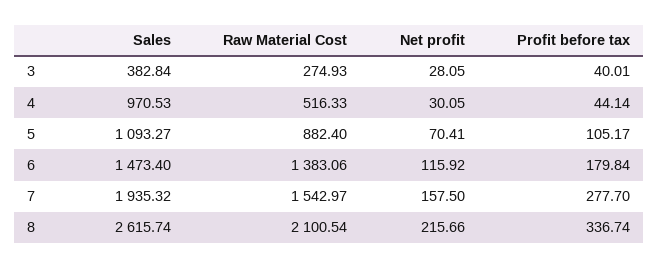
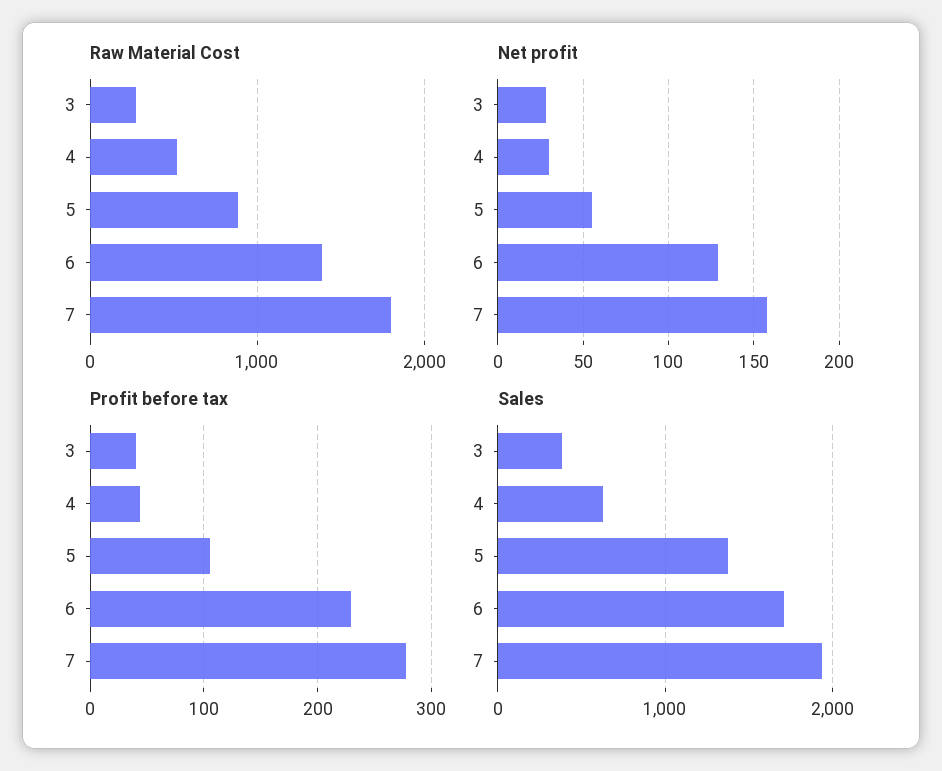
  {
    "Sales": {
      "3": 382.84,
-     "4": 970.53,
+     "4": 600,
-     "5": 1093.27,
+     "5": 1400,
-     "6": 1473.4,
+     "6": 1700,
-     "7": 1935.32,
+     "7": 1935.32
-     "8": 2615.74
    },
    "Raw Material Cost": {
      "3": 274.93,
      "4": 516.33,
      "5": 882.4,
      "6": 1383.06,
-     "7": 1542.97,
+     "7": 1800
-     "8": 2100.54
    },
    "Net profit": {
      "3": 28.05,
      "4": 30.05,
-     "5": 70.41,
+     "5": 55,
-     "6": 115.92,
+     "6": 130,
-     "7": 157.5,
+     "7": 157.5
-     "8": 215.66
    },
    "Profit before tax": {
      "3": 40.01,
      "4": 44.14,
      "5": 105.17,
-     "6": 179.84,
+     "6": 230,
-     "7": 277.7,
+     "7": 277.7
-     "8": 336.74
    }
  }

